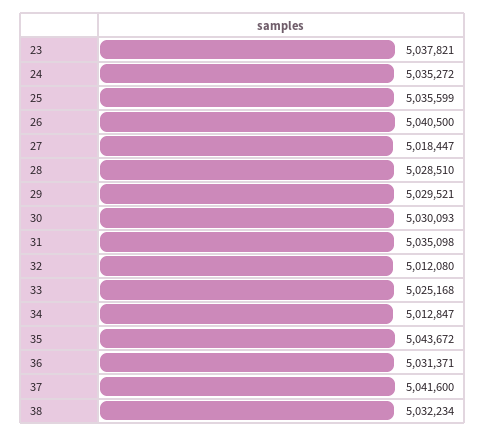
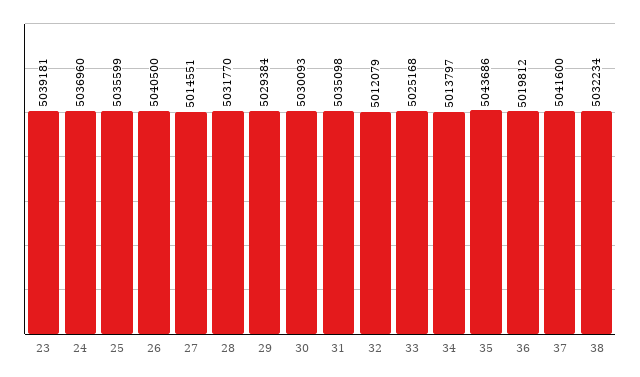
  {
-   "23": 5037821,
+   "23": 5039181,
-   "24": 5035272,
+   "24": 5036960,
    "25": 5035599,
    "26": 5040500,
-   "27": 5018447,
+   "27": 5014551,
-   "28": 5028510,
+   "28": 5031770,
-   "29": 5029521,
+   "29": 5029384,
    "30": 5030093,
    "31": 5035098,
-   "32": 5012080,
+   "32": 5012079,
    "33": 5025168,
-   "34": 5012847,
+   "34": 5013797,
-   "35": 5043672,
+   "35": 5043686,
-   "36": 5031371,
+   "36": 5019812,
    "37": 5041600,
    "38": 5032234
  }

